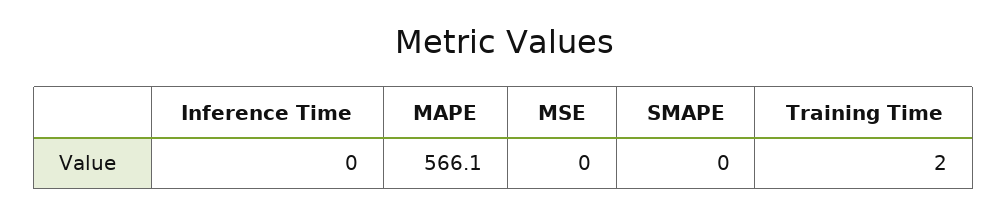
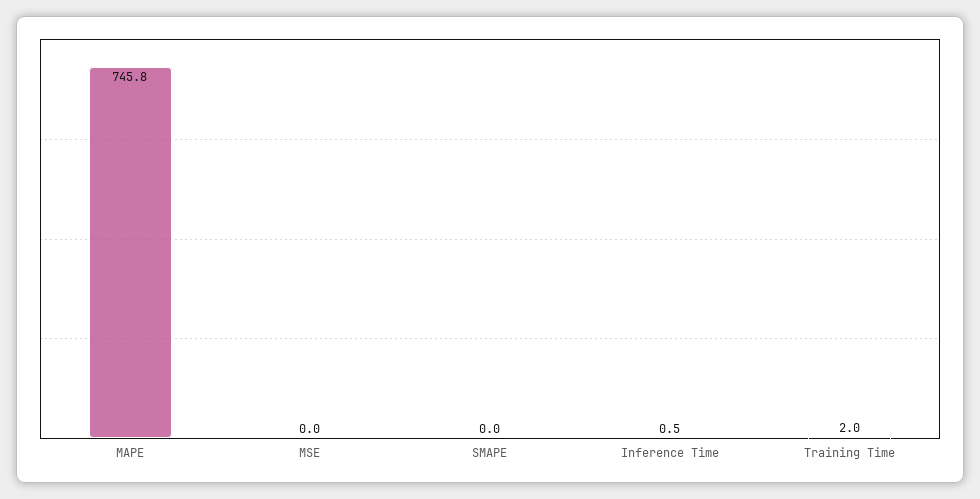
  {
-   "Inference Time": 0,
+   "Inference Time": 0.5,
-   "MAPE": 566.1,
+   "MAPE": 745.8,
    "MSE": 0,
    "SMAPE": 0,
    "Training Time": 2
  }

